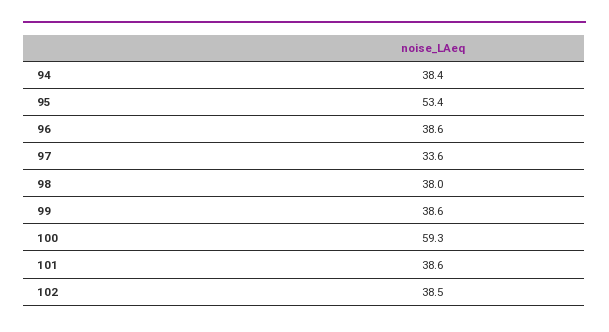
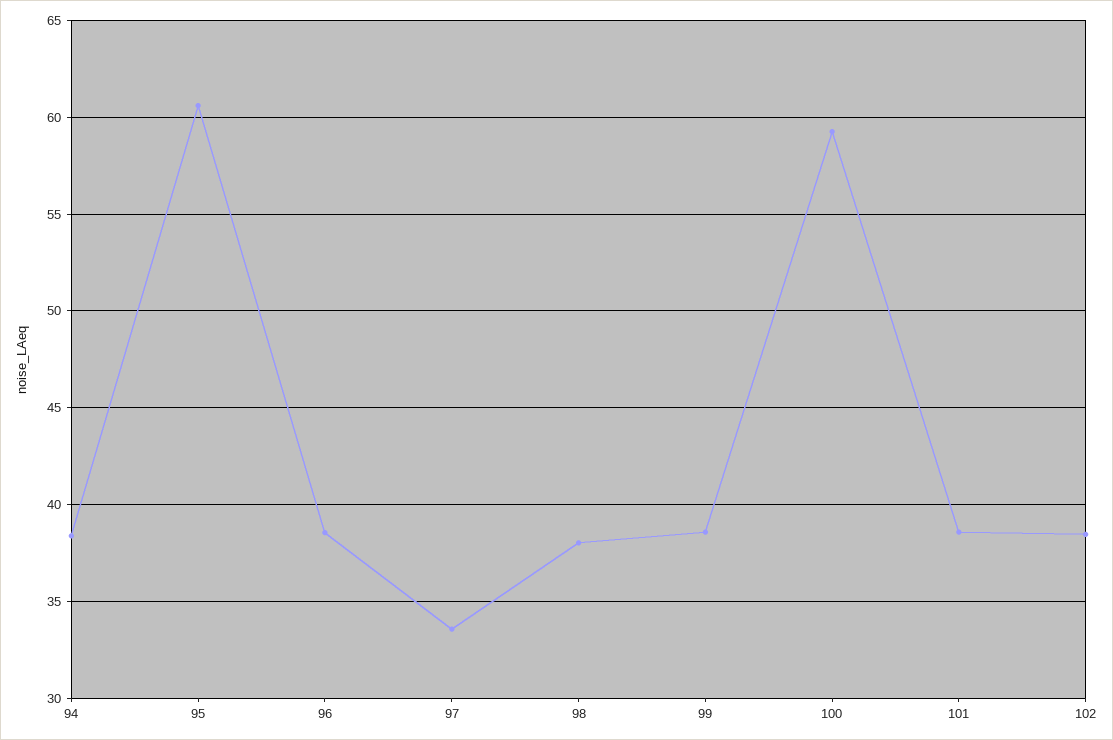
  {
    "94": 38.4,
-   "95": 53.4,
+   "95": 60.5,
    "96": 38.6,
    "97": 33.6,
    "98": 38,
    "99": 38.6,
    "100": 59.3,
    "101": 38.6,
    "102": 38.5
  }

